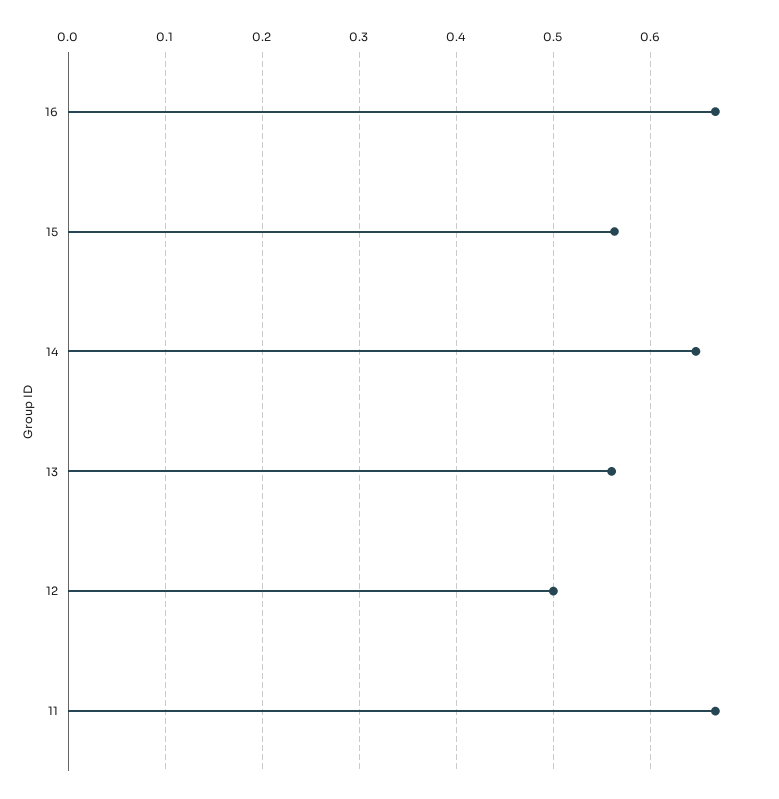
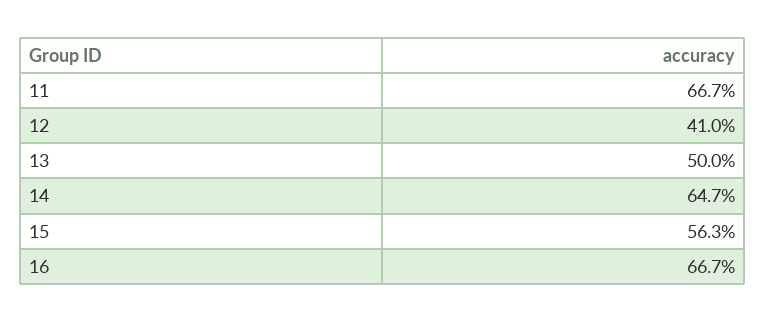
  {
    "16": 0.667,
    "15": 0.563,
    "14": 0.647,
-   "13": 0.56,
+   "13": 0.5,
-   "12": 0.5,
+   "12": 0.41,
    "11": 0.667
  }

